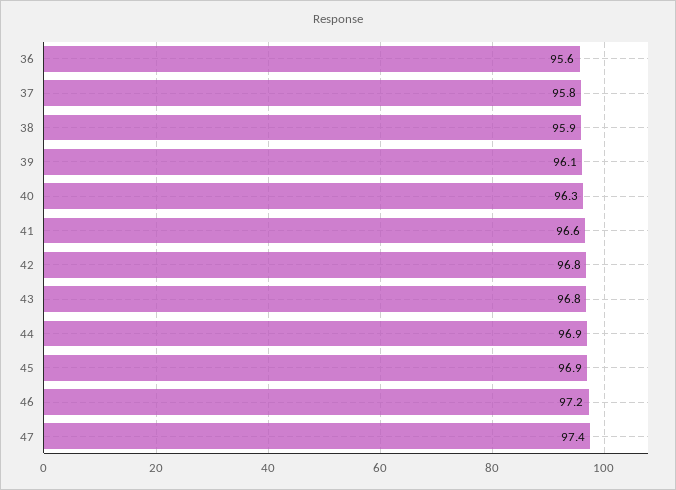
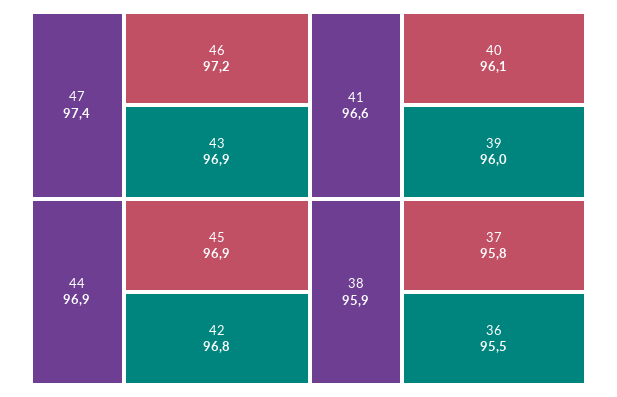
  {
-   "36": 95.6,
+   "36": 95.5,
    "37": 95.8,
    "38": 95.9,
-   "39": 96.1,
+   "39": 96,
-   "40": 96.3,
+   "40": 96.1,
    "41": 96.6,
    "42": 96.8,
-   "43": 96.8,
+   "43": 96.9,
    "44": 96.9,
    "45": 96.9,
    "46": 97.2,
    "47": 97.4
  }

